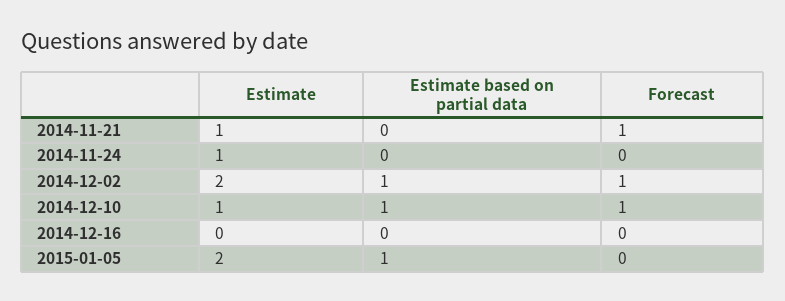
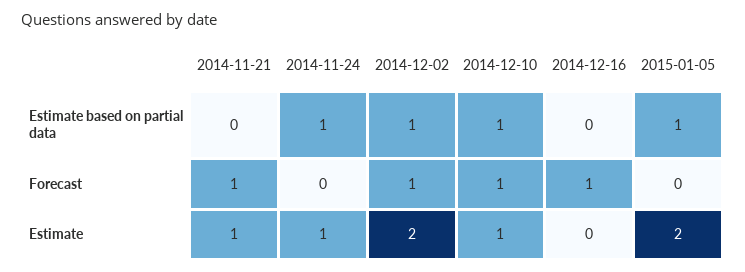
  {
    "Estimate": {
      "2014-11-21": 1,
      "2014-11-24": 1,
      "2014-12-02": 2,
      "2014-12-10": 1,
      "2014-12-16": 0,
      "2015-01-05": 2
    },
    "Estimate based on partial data": {
      "2014-11-21": 0,
-     "2014-11-24": 0,
+     "2014-11-24": 1,
      "2014-12-02": 1,
      "2014-12-10": 1,
      "2014-12-16": 0,
      "2015-01-05": 1
    },
    "Forecast": {
      "2014-11-21": 1,
      "2014-11-24": 0,
      "2014-12-02": 1,
      "2014-12-10": 1,
-     "2014-12-16": 0,
+     "2014-12-16": 1,
      "2015-01-05": 0
    }
  }

